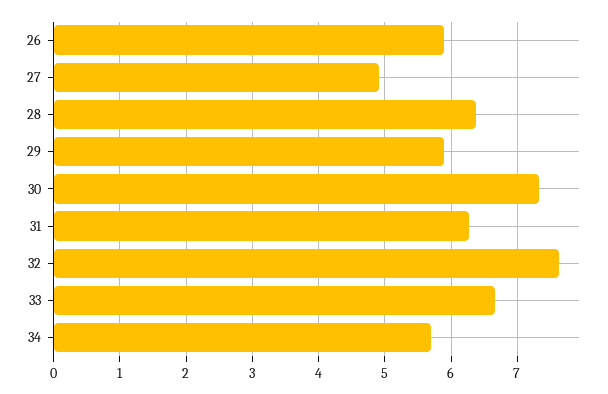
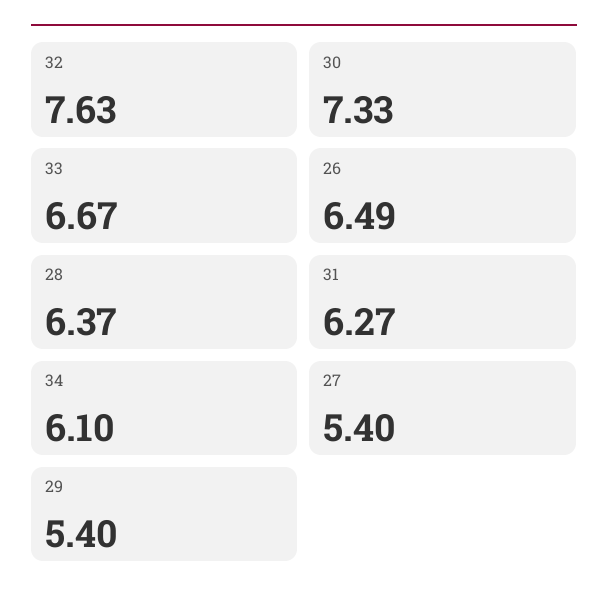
  {
-   "26": 5.9,
+   "26": 6.49,
-   "27": 4.9,
+   "27": 5.4,
    "28": 6.37,
-   "29": 5.9,
+   "29": 5.4,
    "30": 7.33,
    "31": 6.27,
    "32": 7.63,
    "33": 6.67,
-   "34": 5.7
+   "34": 6.1
  }

